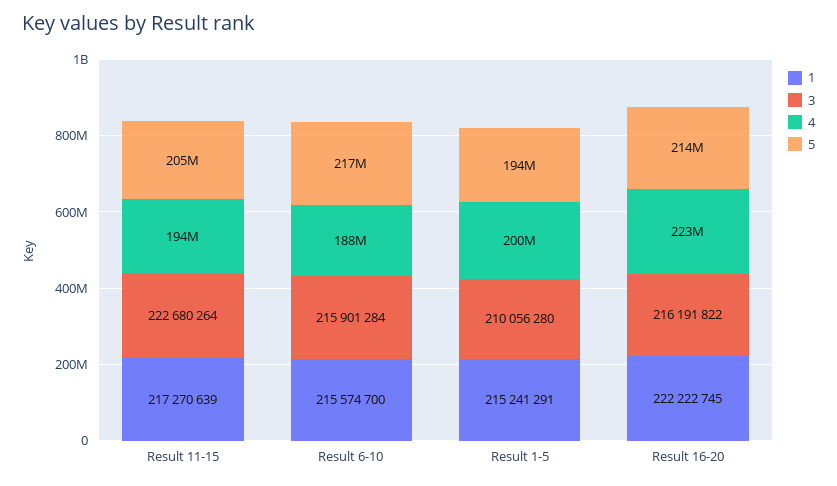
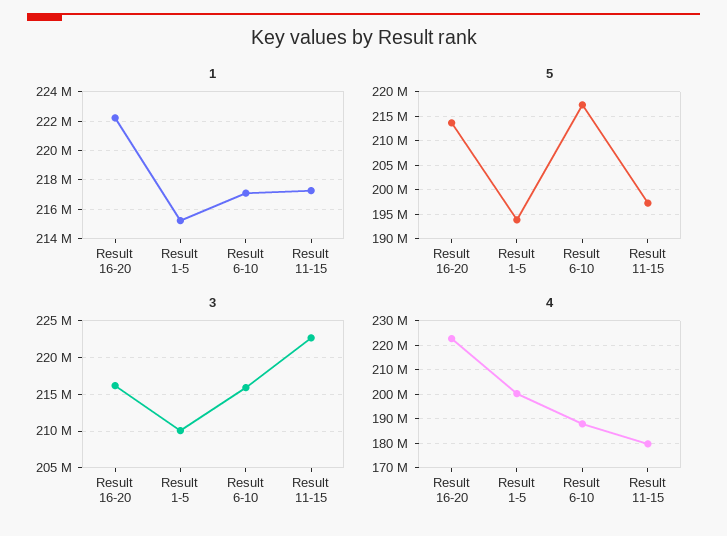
  {
    "1": {
      "Result 11-15": 217270639,
-     "Result 6-10": 215574700,
+     "Result 6-10": 217000000,
      "Result 1-5": 215241291,
      "Result 16-20": 222222745
    },
    "3": {
      "Result 11-15": 222680264,
      "Result 6-10": 215901284,
      "Result 1-5": 210056280,
      "Result 16-20": 216191822
    },
    "4": {
-     "Result 11-15": 194000000,
+     "Result 11-15": 180000000,
      "Result 6-10": 188000000,
      "Result 1-5": 200000000,
      "Result 16-20": 223000000
    },
    "5": {
-     "Result 11-15": 205000000,
+     "Result 11-15": 197500000,
      "Result 6-10": 217000000,
      "Result 1-5": 194000000,
      "Result 16-20": 214000000
    }
  }

